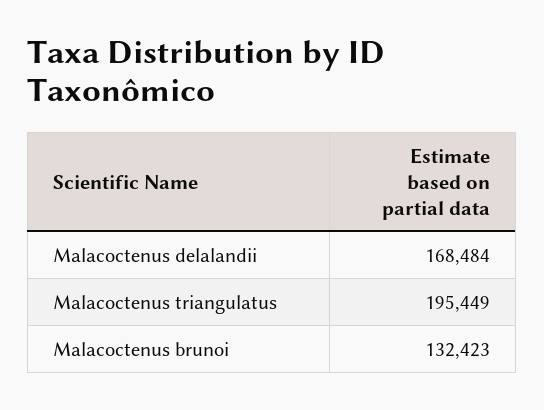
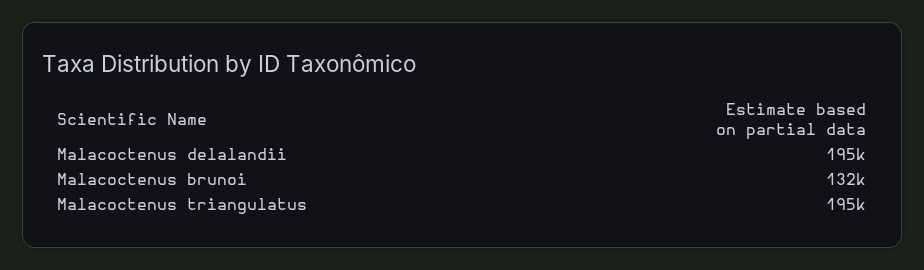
  {
-   "Malacoctenus delalandii": 168484,
+   "Malacoctenus delalandii": 195000,
    "Malacoctenus triangulatus": 195449,
    "Malacoctenus brunoi": 132423
  }

